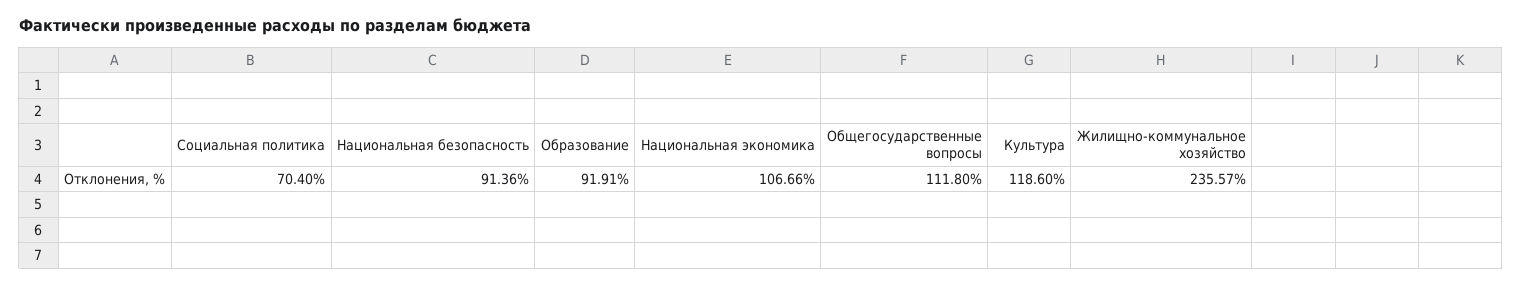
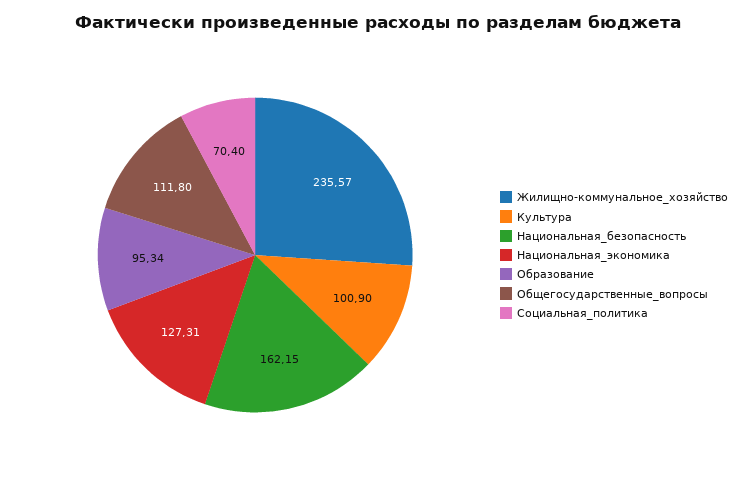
  {
    "Социальная политика": 70.4,
-   "Национальная безопасность": 91.36,
+   "Национальная безопасность": 162.15,
-   "Образование": 91.91,
+   "Образование": 95.34,
-   "Национальная экономика": 106.66,
+   "Национальная экономика": 127.31,
    "Общегосударственные вопросы": 111.8,
-   "Культура": 118.6,
+   "Культура": 100.9,
    "Жилищно-коммунальное хозяйство": 235.57
  }

